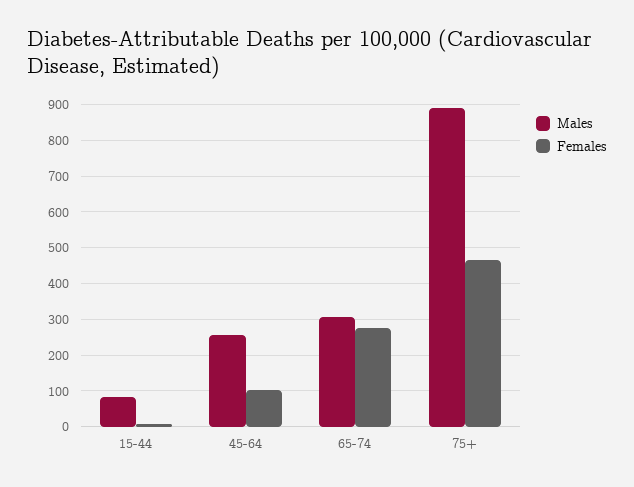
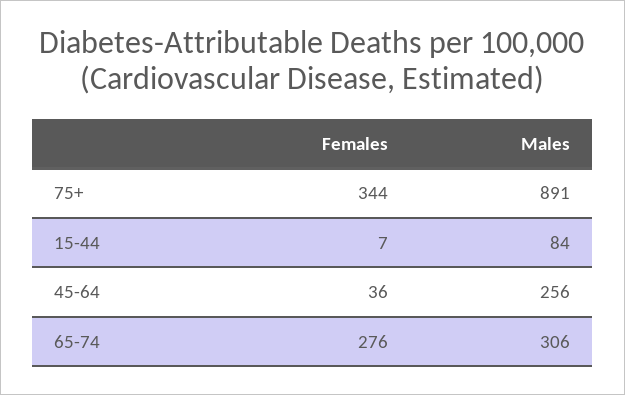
  {
    "Males": {
      "15-44": 84,
      "45-64": 256,
      "65-74": 306,
      "75+": 891
    },
    "Females": {
      "15-44": 7,
-     "45-64": 100,
+     "45-64": 36,
      "65-74": 276,
-     "75+": 460
+     "75+": 344
    }
  }

